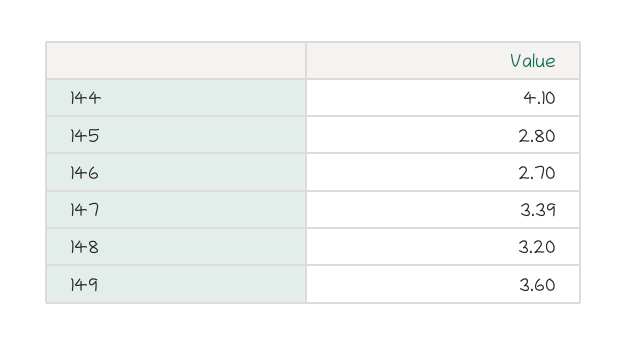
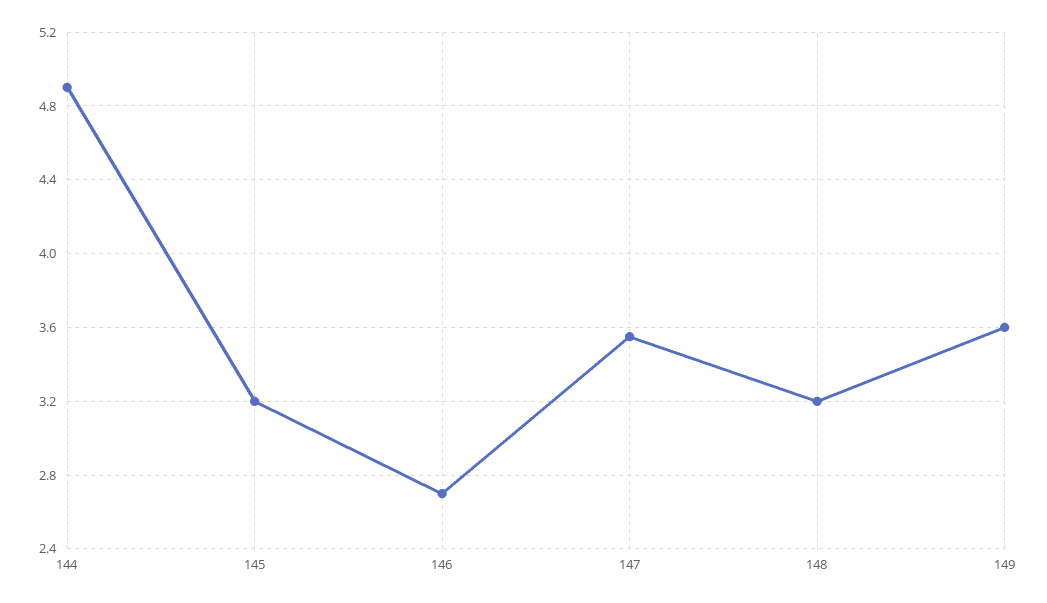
  {
-   "144": 4.1,
+   "144": 4.9,
-   "145": 2.8,
+   "145": 3.2,
    "146": 2.7,
-   "147": 3.39,
+   "147": 3.55,
    "148": 3.2,
    "149": 3.6
  }

